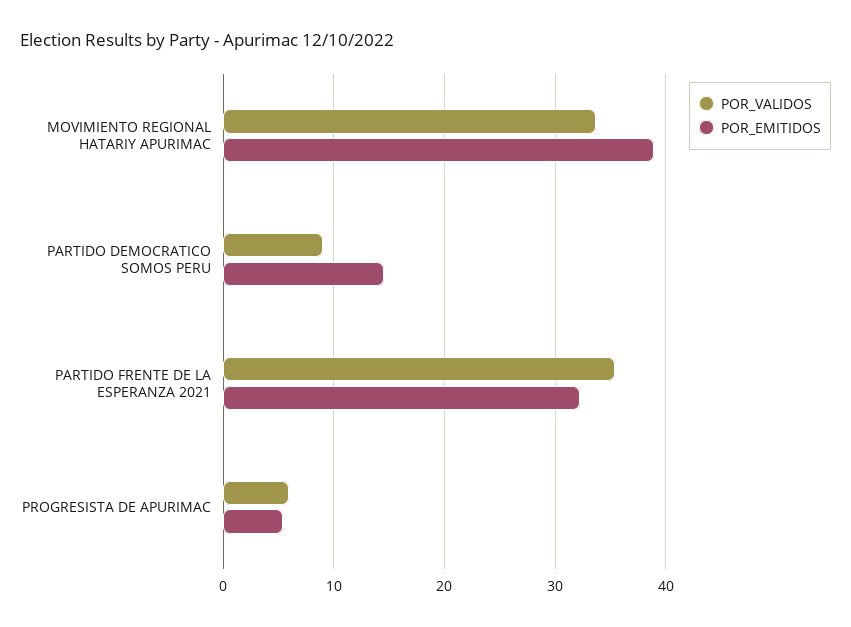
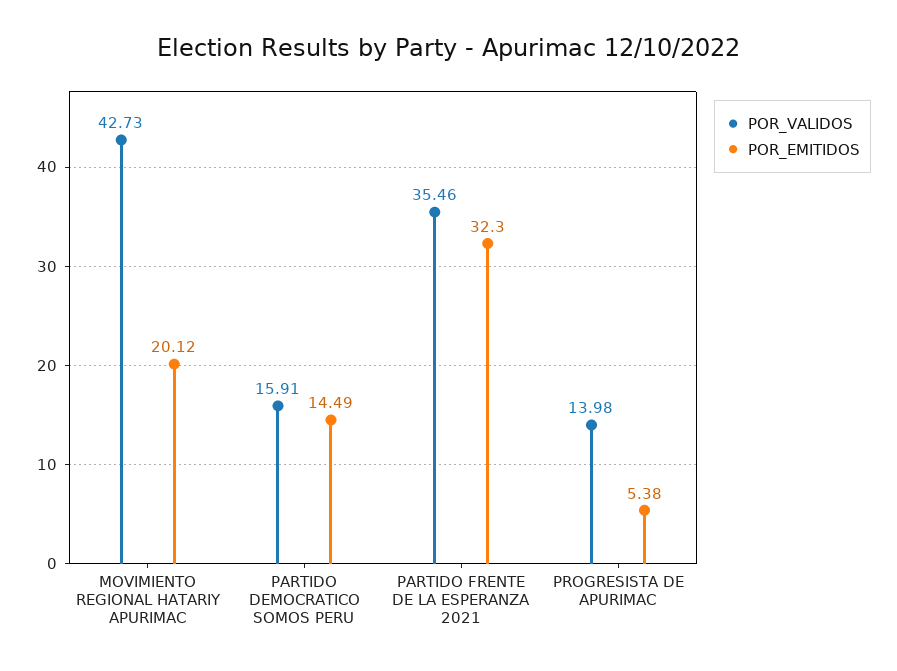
  {
    "POR_VALIDOS": {
-     "MOVIMIENTO REGIONAL HATARIY APURIMAC": 34,
+     "MOVIMIENTO REGIONAL HATARIY APURIMAC": 42.73,
-     "PARTIDO DEMOCRATICO SOMOS PERU": 9,
+     "PARTIDO DEMOCRATICO SOMOS PERU": 15.91,
      "PARTIDO FRENTE DE LA ESPERANZA 2021": 35.46,
-     "PROGRESISTA DE APURIMAC": 6
+     "PROGRESISTA DE APURIMAC": 13.98
    },
    "POR_EMITIDOS": {
-     "MOVIMIENTO REGIONAL HATARIY APURIMAC": 39,
+     "MOVIMIENTO REGIONAL HATARIY APURIMAC": 20.12,
      "PARTIDO DEMOCRATICO SOMOS PERU": 14.49,
      "PARTIDO FRENTE DE LA ESPERANZA 2021": 32.3,
      "PROGRESISTA DE APURIMAC": 5.38
    }
  }

